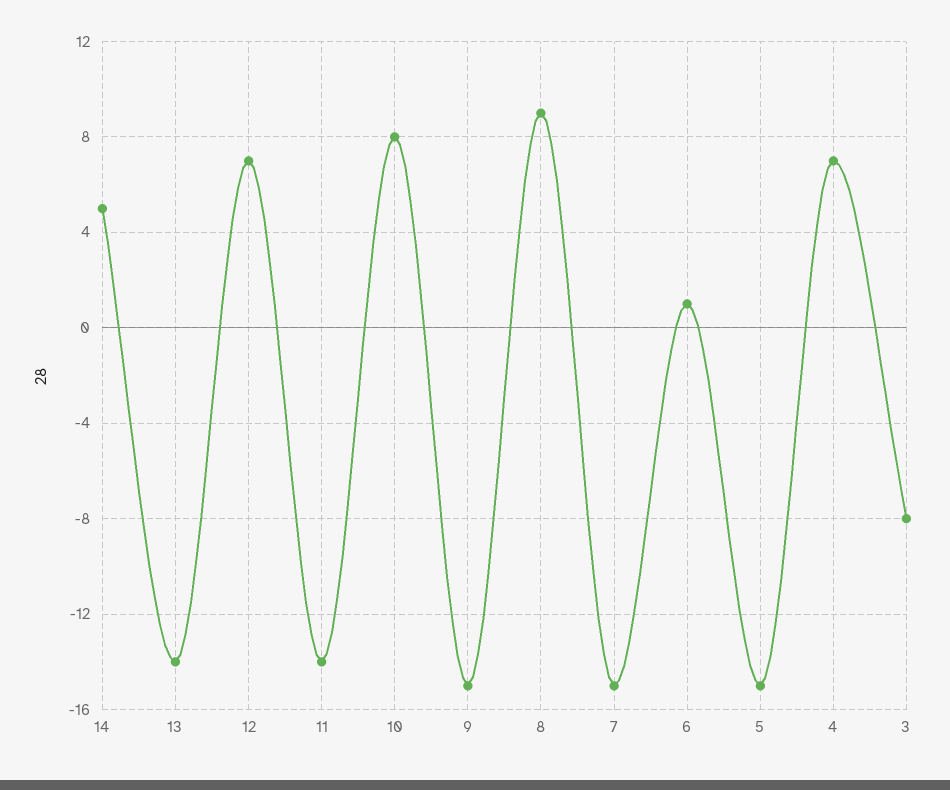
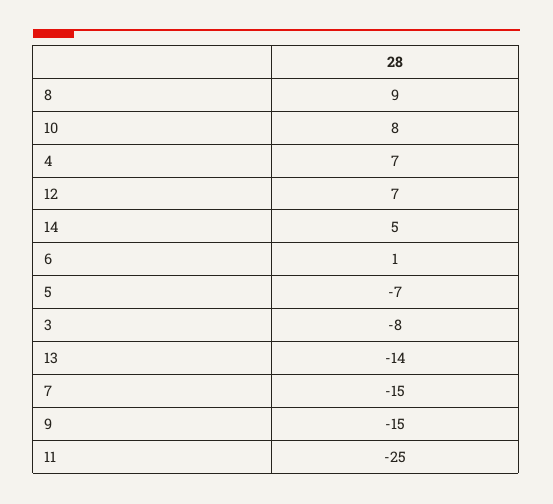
  {
    "14": 5,
    "13": -14,
    "12": 7,
-   "11": -14,
+   "11": -25,
    "10": 8,
    "9": -15,
    "8": 9,
    "7": -15,
    "6": 1,
-   "5": -15,
+   "5": -7,
    "4": 7,
    "3": -8
  }

